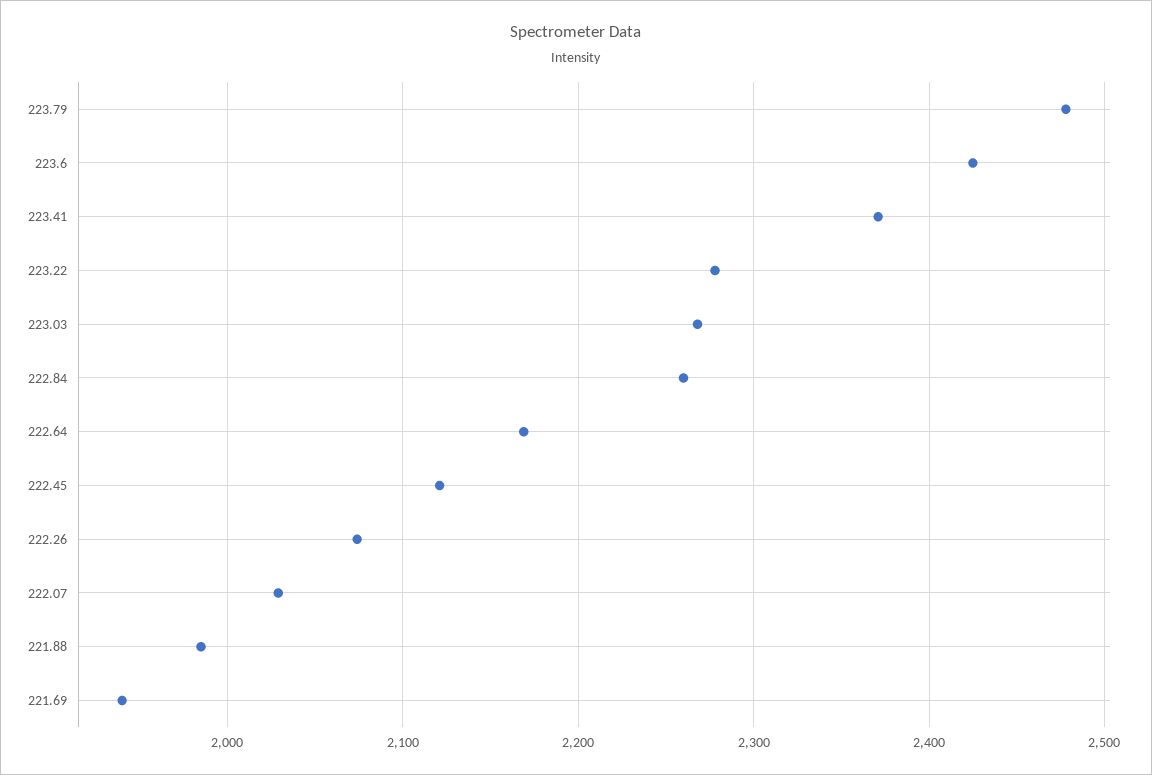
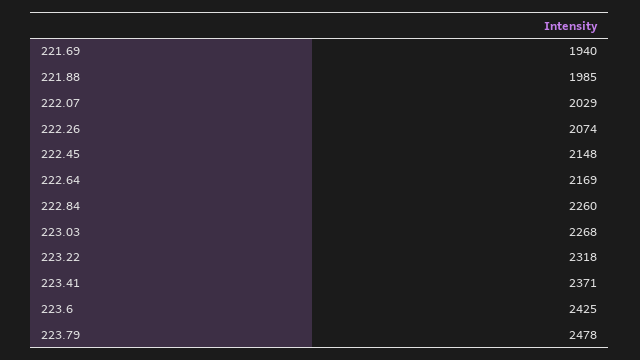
  {
    "223.79": 2478,
    "223.6": 2425,
    "223.41": 2371,
-   "223.22": 2280,
+   "223.22": 2318,
    "223.03": 2268,
    "222.84": 2260,
    "222.64": 2169,
-   "222.45": 2120,
+   "222.45": 2148,
    "222.26": 2074,
    "222.07": 2029,
    "221.88": 1985,
    "221.69": 1940
  }

